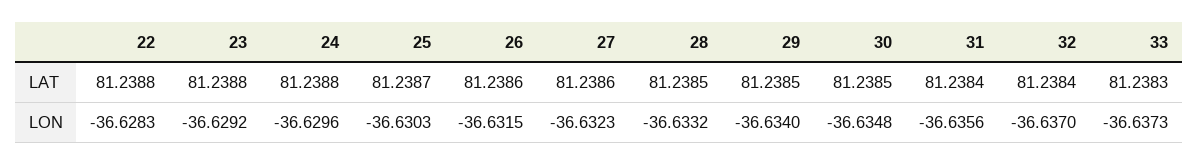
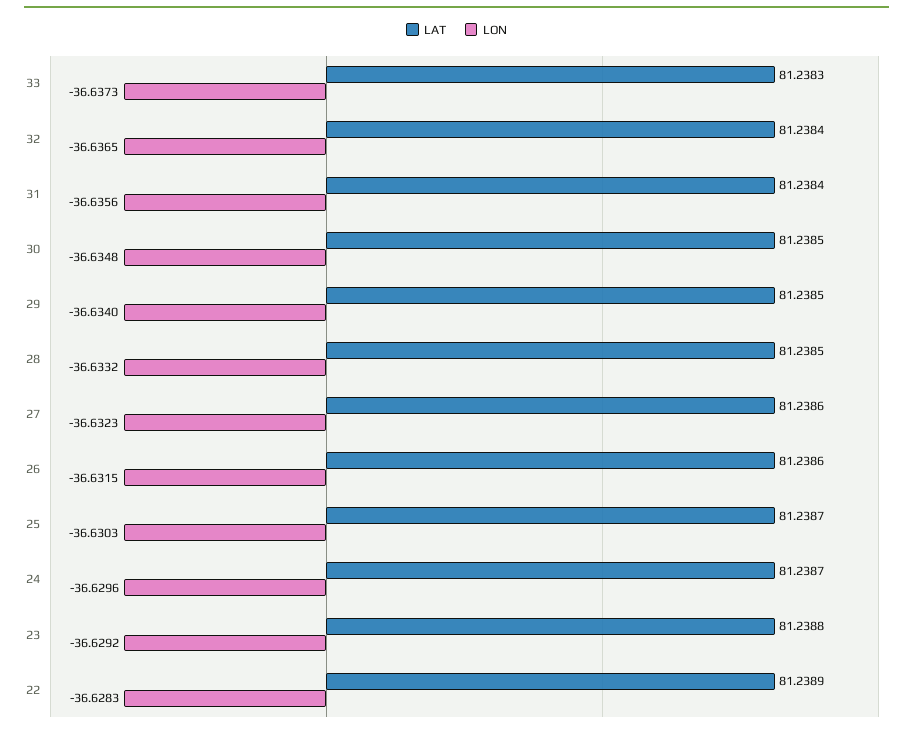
  {
    "LAT": {
-     "22": 81.2388,
+     "22": 81.2389,
      "23": 81.2388,
-     "24": 81.2388,
+     "24": 81.2387,
      "25": 81.2387,
      "26": 81.2386,
      "27": 81.2386,
      "28": 81.2385,
      "29": 81.2385,
      "30": 81.2385,
      "31": 81.2384,
      "32": 81.2384,
      "33": 81.2383
    },
    "LON": {
      "22": -36.6283,
      "23": -36.6292,
      "24": -36.6296,
      "25": -36.6303,
      "26": -36.6315,
      "27": -36.6323,
      "28": -36.6332,
      "29": -36.634,
      "30": -36.6348,
      "31": -36.6356,
-     "32": -36.637,
+     "32": -36.6365,
      "33": -36.6373
    }
  }

